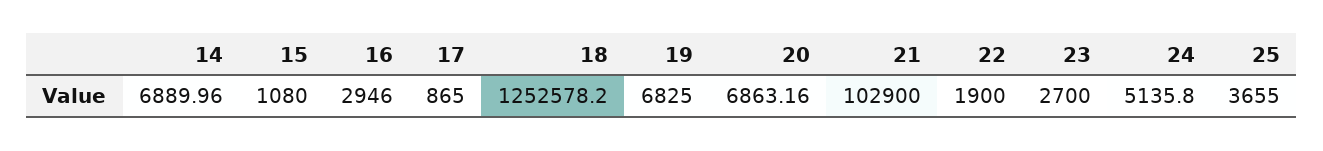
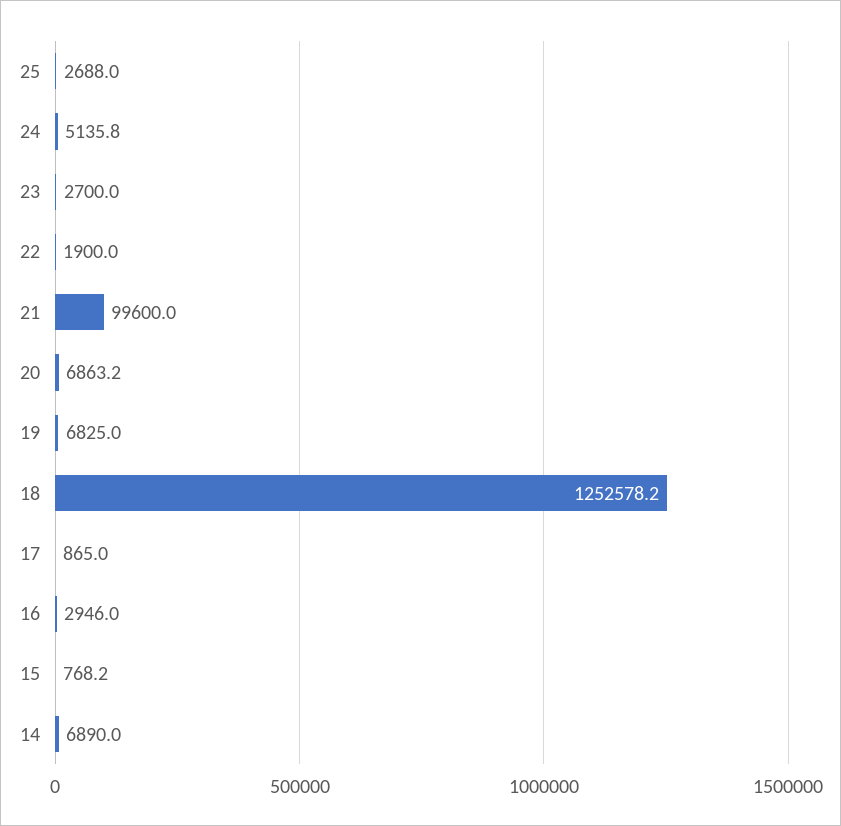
  {
    "14": 6889.96,
-   "15": 1080,
+   "15": 768.2,
    "16": 2946,
    "17": 865,
    "18": 1252578.2,
    "19": 6825,
    "20": 6863.16,
-   "21": 102900,
+   "21": 99600,
    "22": 1900,
    "23": 2700,
    "24": 5135.8,
-   "25": 3655
+   "25": 2688
  }

